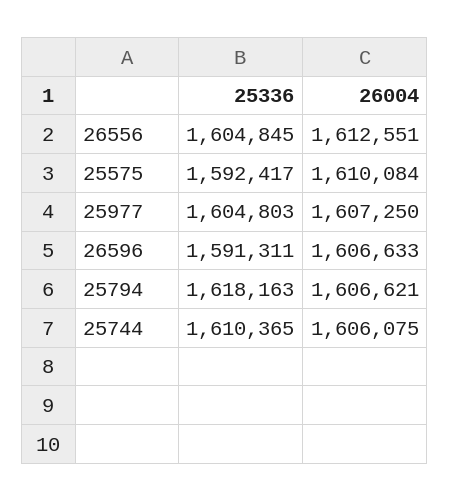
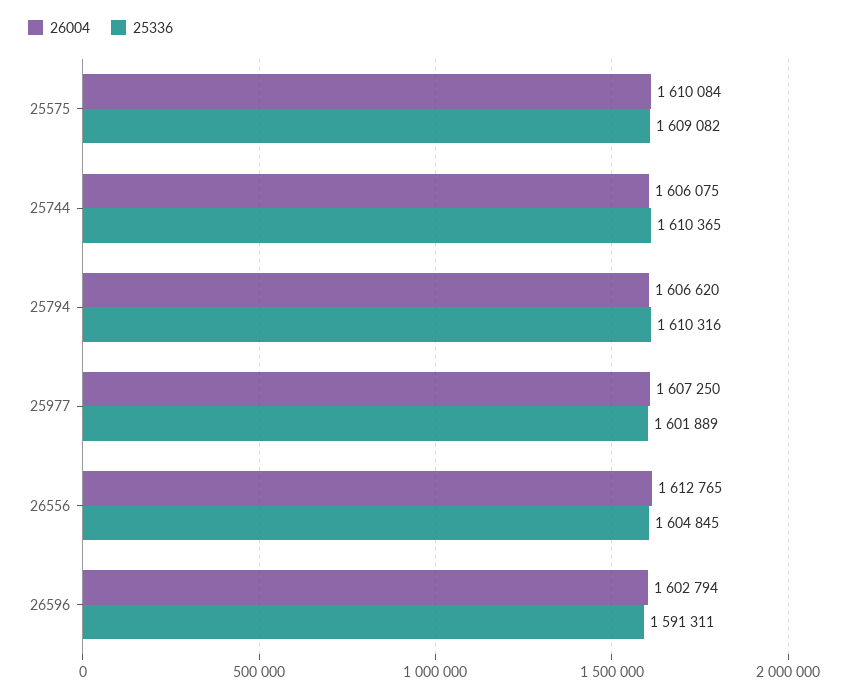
  {
    "25336": {
      "26556": 1604845,
-     "25575": 1592417,
+     "25575": 1609082,
-     "25977": 1604803,
+     "25977": 1601889,
      "26596": 1591311,
-     "25794": 1618163,
+     "25794": 1610316,
      "25744": 1610365
    },
    "26004": {
-     "26556": 1612551,
+     "26556": 1612765,
      "25575": 1610084,
      "25977": 1607250,
-     "26596": 1606633,
+     "26596": 1602794,
-     "25794": 1606621,
+     "25794": 1606620,
      "25744": 1606075
    }
  }

